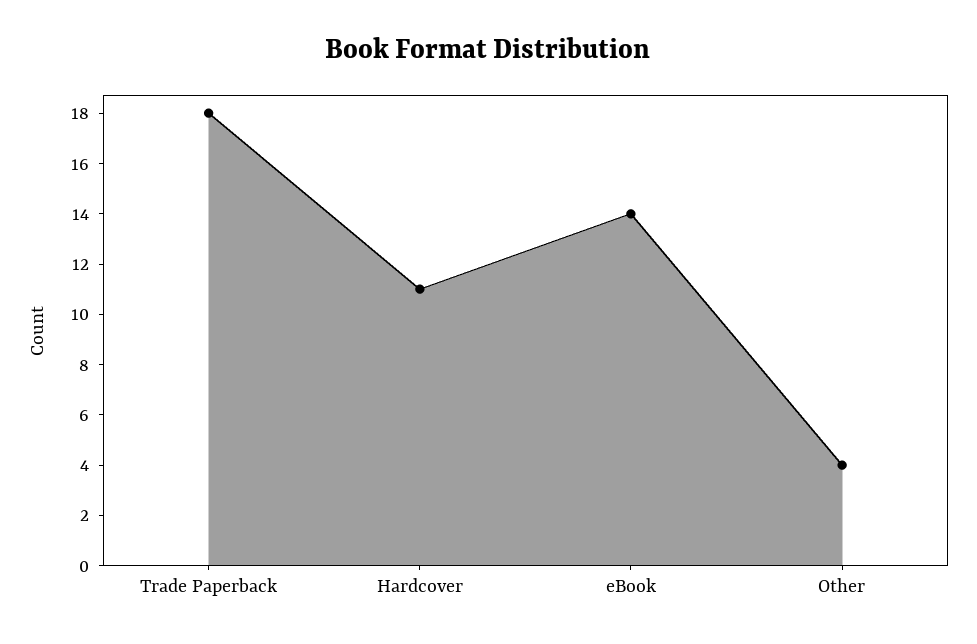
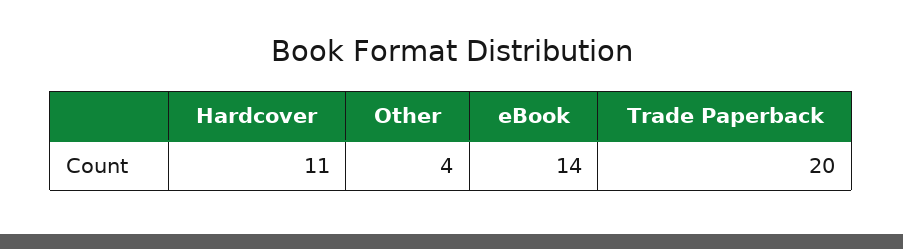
  {
-   "Trade Paperback": 18,
+   "Trade Paperback": 20,
    "Hardcover": 11,
    "eBook": 14,
    "Other": 4
  }

